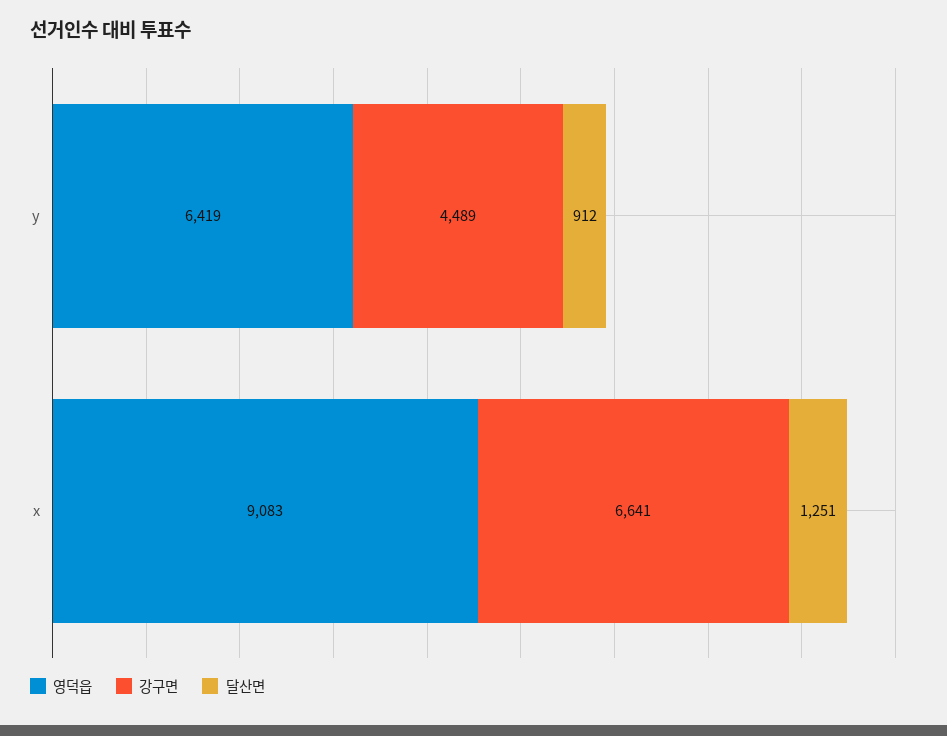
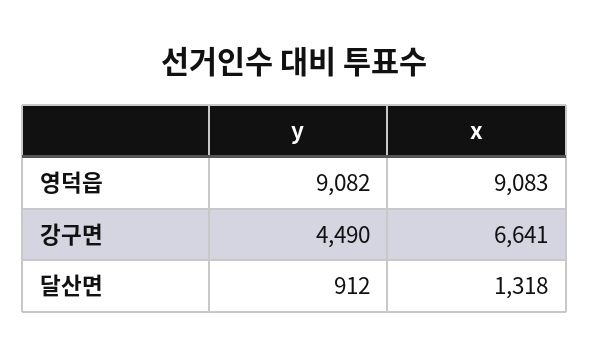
  {
    "영덕읍": {
-     "y": 6419,
+     "y": 9082,
      "x": 9083
    },
    "강구면": {
-     "y": 4489,
+     "y": 4490,
      "x": 6641
    },
    "달산면": {
      "y": 912,
-     "x": 1251
+     "x": 1318
    }
  }

